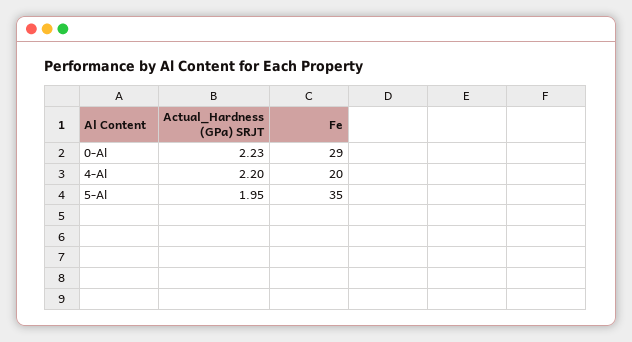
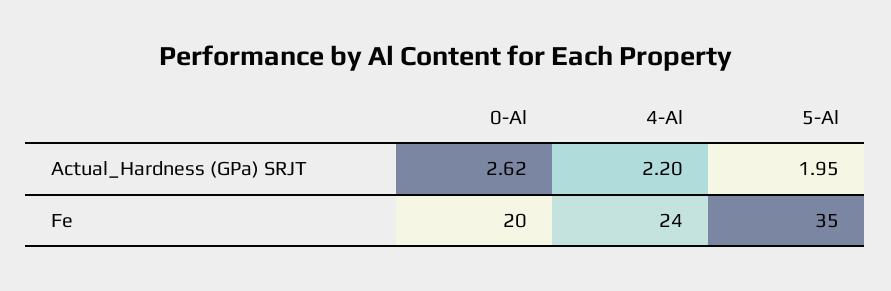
  {
    "Actual_Hardness (GPa) SRJT": {
-     "0-Al": 2.23,
+     "0-Al": 2.62,
      "4-Al": 2.2,
      "5-Al": 1.95
    },
    "Fe": {
-     "0-Al": 29,
+     "0-Al": 20,
-     "4-Al": 20,
+     "4-Al": 24,
      "5-Al": 35
    }
  }

